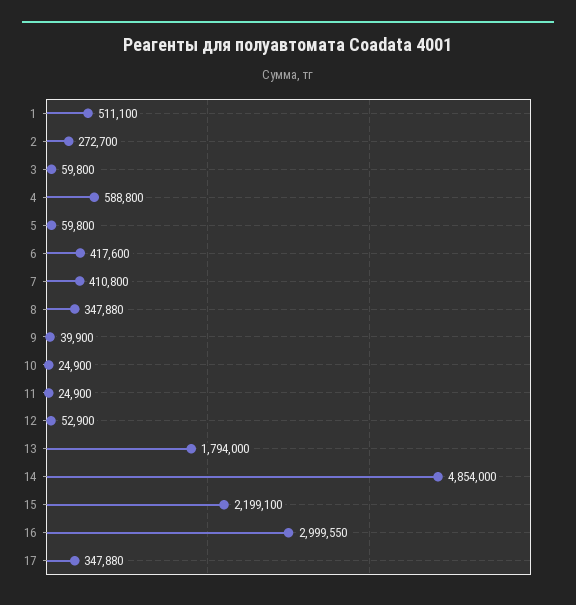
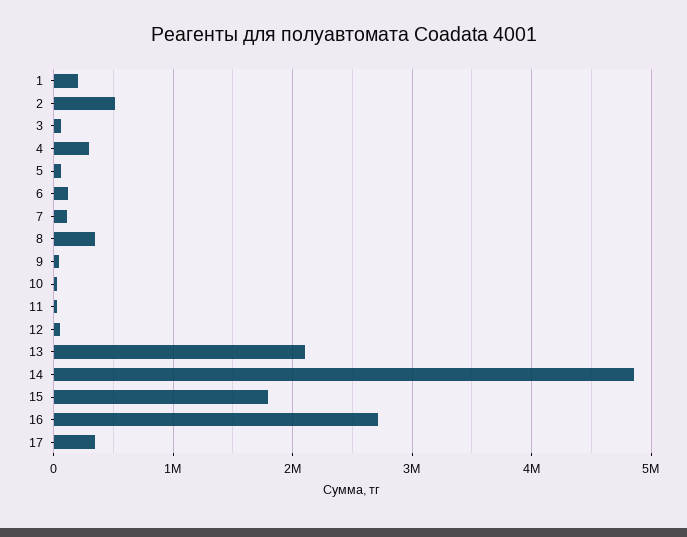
  {
-   "1": 511100,
+   "1": 200000,
-   "2": 272700,
+   "2": 500000,
    "3": 59800,
-   "4": 588800,
+   "4": 300000,
    "5": 59800,
-   "6": 417600,
+   "6": 100000,
-   "7": 410800,
+   "7": 100000,
    "8": 347880,
    "9": 39900,
    "10": 24900,
    "11": 24900,
    "12": 52900,
-   "13": 1794000,
+   "13": 2100000,
    "14": 4854000,
-   "15": 2199100,
+   "15": 1800000,
-   "16": 2999550,
+   "16": 2700000,
    "17": 347880
  }

